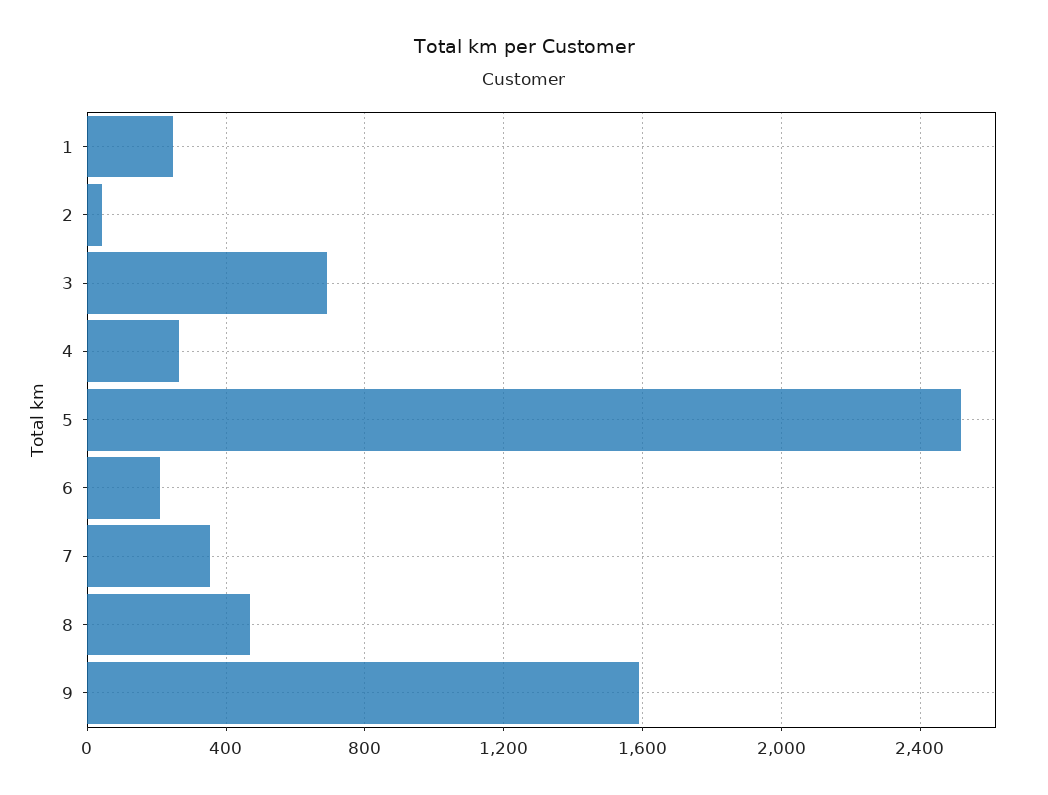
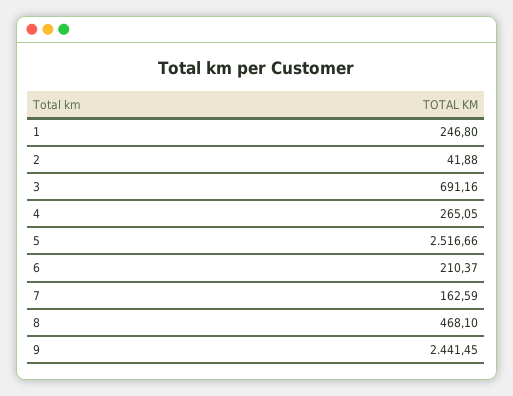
  {
    "1": 246.8,
    "2": 41.88,
    "3": 691.16,
    "4": 265.05,
    "5": 2516.66,
    "6": 210.37,
-   "7": 350,
+   "7": 162.59,
    "8": 468.1,
-   "9": 1600
+   "9": 2441.45
  }

